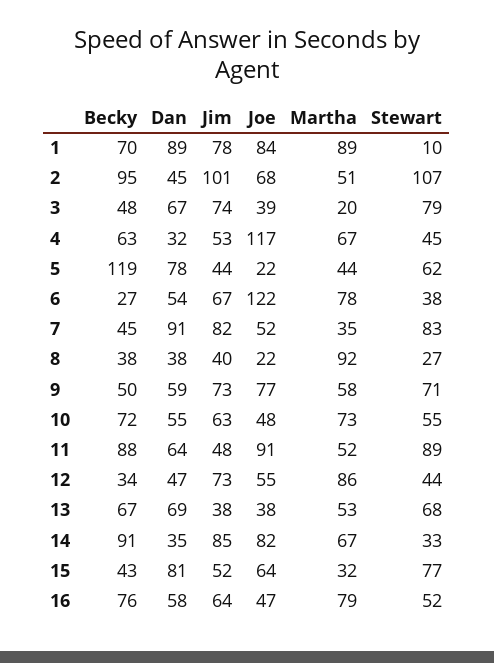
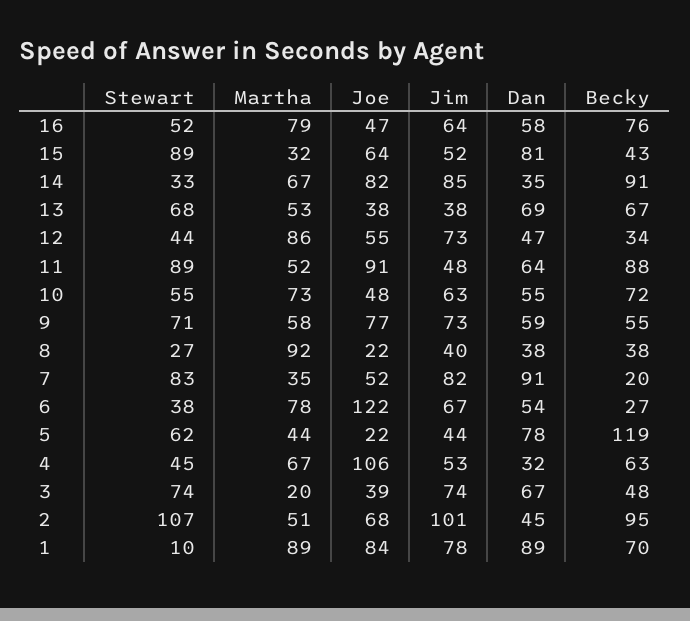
  {
    "Becky": {
      "1": 70,
      "2": 95,
      "3": 48,
      "4": 63,
      "5": 119,
      "6": 27,
-     "7": 45,
+     "7": 20,
      "8": 38,
-     "9": 50,
+     "9": 55,
      "10": 72,
      "11": 88,
      "12": 34,
      "13": 67,
      "14": 91,
      "15": 43,
      "16": 76
    },
    "Dan": {
      "1": 89,
      "2": 45,
      "3": 67,
      "4": 32,
      "5": 78,
      "6": 54,
      "7": 91,
      "8": 38,
      "9": 59,
      "10": 55,
      "11": 64,
      "12": 47,
      "13": 69,
      "14": 35,
      "15": 81,
      "16": 58
    },
    "Jim": {
      "1": 78,
      "2": 101,
      "3": 74,
      "4": 53,
      "5": 44,
      "6": 67,
      "7": 82,
      "8": 40,
      "9": 73,
      "10": 63,
      "11": 48,
      "12": 73,
      "13": 38,
      "14": 85,
      "15": 52,
      "16": 64
    },
    "Joe": {
      "1": 84,
      "2": 68,
      "3": 39,
-     "4": 117,
+     "4": 106,
      "5": 22,
      "6": 122,
      "7": 52,
      "8": 22,
      "9": 77,
      "10": 48,
      "11": 91,
      "12": 55,
      "13": 38,
      "14": 82,
      "15": 64,
      "16": 47
    },
    "Martha": {
      "1": 89,
      "2": 51,
      "3": 20,
      "4": 67,
      "5": 44,
      "6": 78,
      "7": 35,
      "8": 92,
      "9": 58,
      "10": 73,
      "11": 52,
      "12": 86,
      "13": 53,
      "14": 67,
      "15": 32,
      "16": 79
    },
    "Stewart": {
      "1": 10,
      "2": 107,
-     "3": 79,
+     "3": 74,
      "4": 45,
      "5": 62,
      "6": 38,
      "7": 83,
      "8": 27,
      "9": 71,
      "10": 55,
      "11": 89,
      "12": 44,
      "13": 68,
      "14": 33,
-     "15": 77,
+     "15": 89,
      "16": 52
    }
  }

